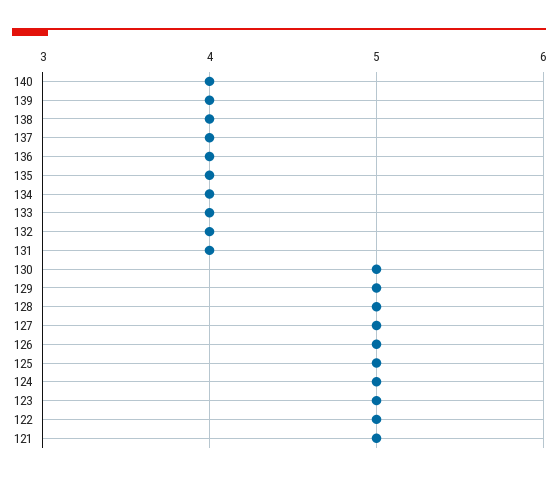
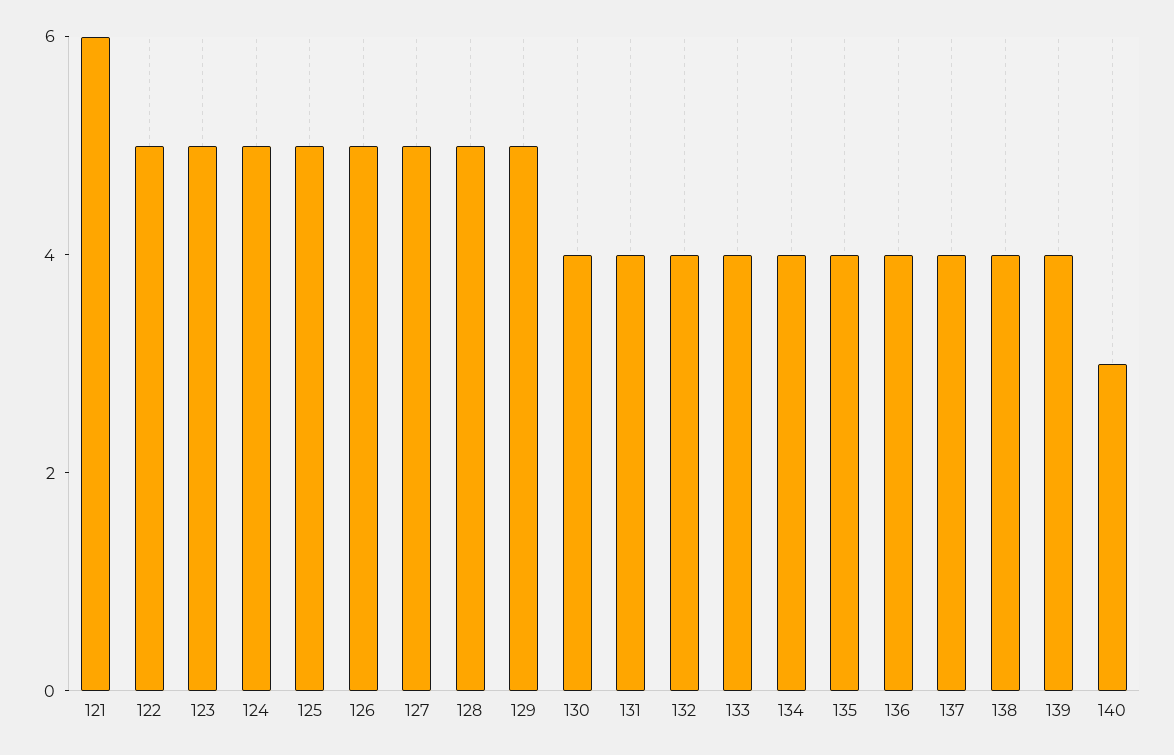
  {
-   "140": 4,
+   "140": 3,
    "139": 4,
    "138": 4,
    "137": 4,
    "136": 4,
    "135": 4,
    "134": 4,
    "133": 4,
    "132": 4,
    "131": 4,
-   "130": 5,
+   "130": 4,
    "129": 5,
    "128": 5,
    "127": 5,
    "126": 5,
    "125": 5,
    "124": 5,
    "123": 5,
    "122": 5,
-   "121": 5
+   "121": 6
  }

